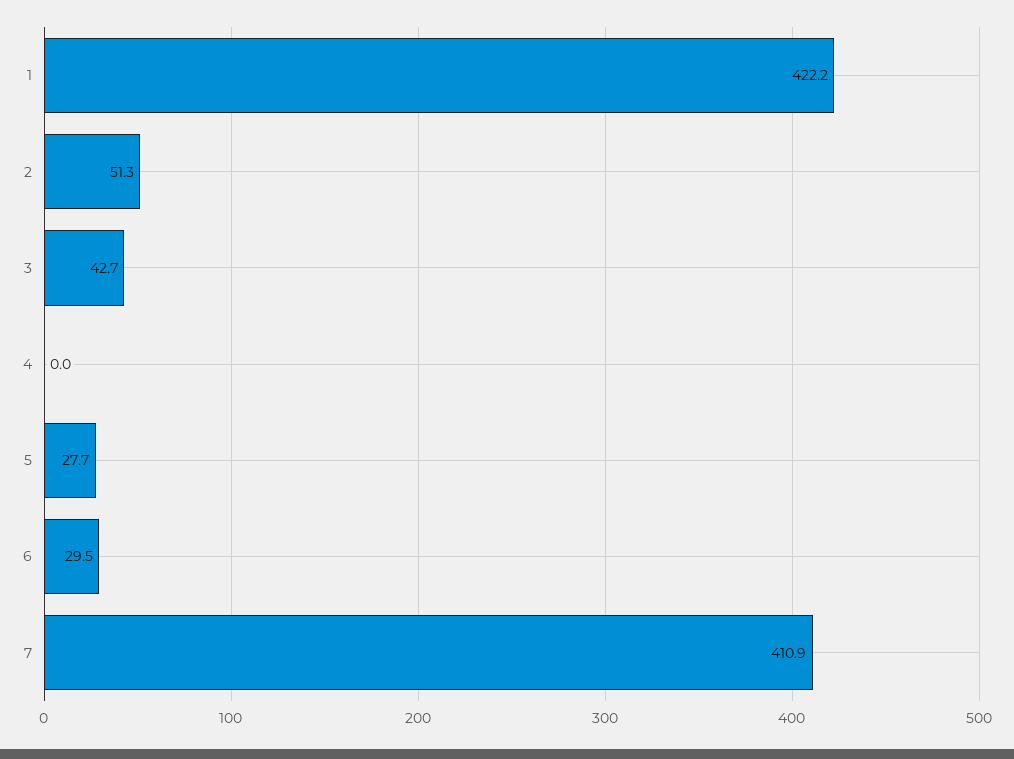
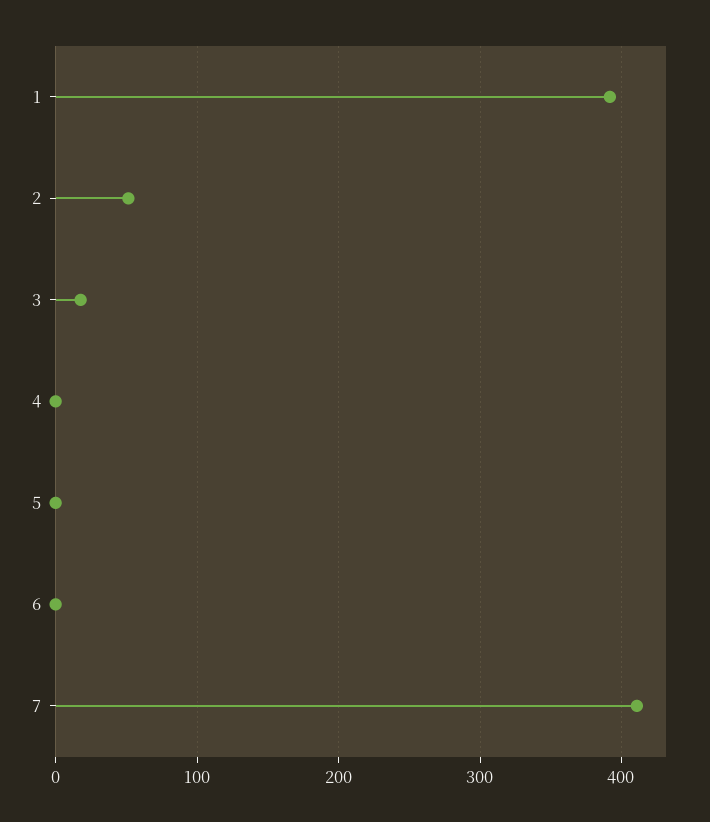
  {
-   "1": 422.2,
+   "1": 390,
    "2": 51.3,
-   "3": 42.7,
+   "3": 20,
    "4": 0,
-   "5": 27.7,
+   "5": 0,
-   "6": 29.5,
+   "6": 0,
    "7": 410.9
  }

